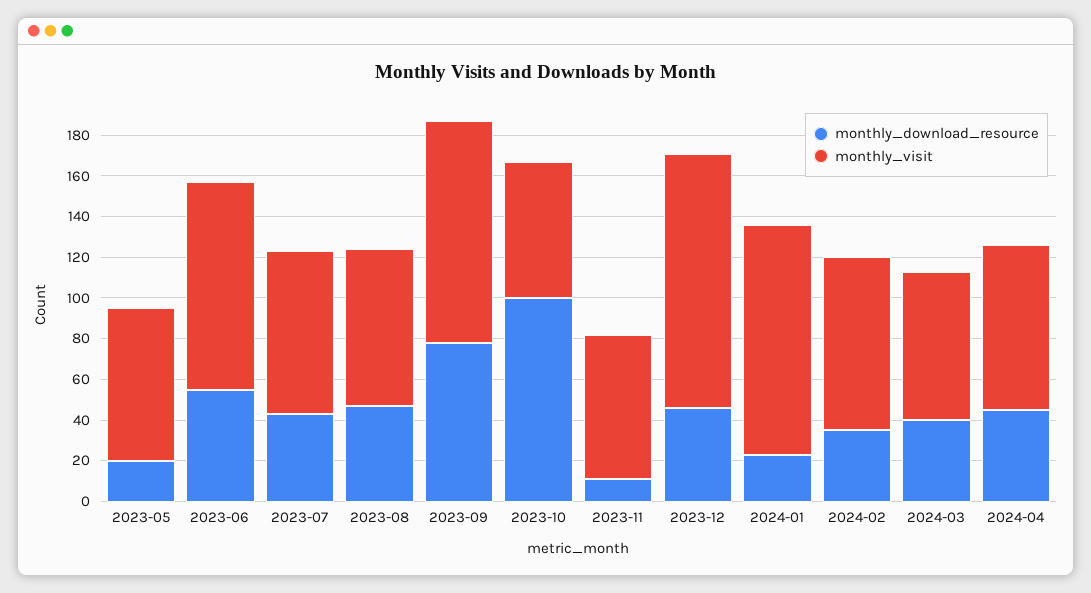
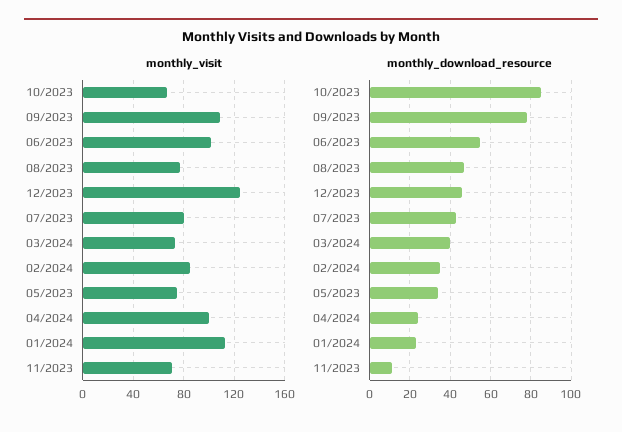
  {
    "monthly_download_resource": {
-     "2023-05": 20,
+     "2023-05": 35,
      "2023-06": 55,
      "2023-07": 45,
      "2023-08": 45,
      "2023-09": 80,
-     "2023-10": 100,
+     "2023-10": 85,
      "2023-11": 10,
      "2023-12": 45,
      "2024-01": 25,
      "2024-02": 35,
      "2024-03": 40,
-     "2024-04": 45
+     "2024-04": 25
    },
    "monthly_visit": {
      "2023-05": 75,
      "2023-06": 100,
      "2023-07": 80,
      "2023-08": 75,
      "2023-09": 110,
      "2023-10": 65,
      "2023-11": 70,
      "2023-12": 125,
      "2024-01": 115,
      "2024-02": 85,
      "2024-03": 75,
-     "2024-04": 80
+     "2024-04": 100
    }
  }

